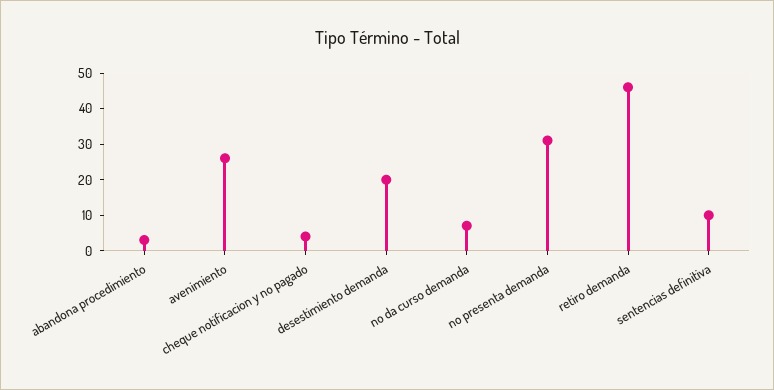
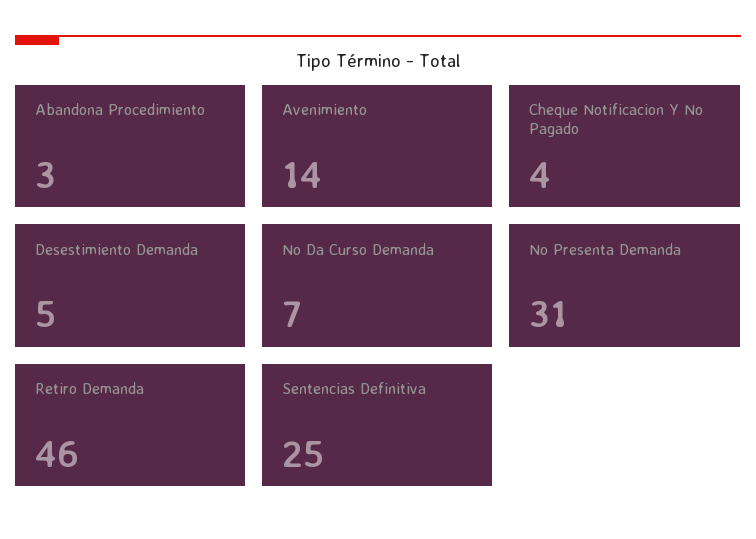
  {
    "abandona procedimiento": 3,
-   "avenimiento": 25,
+   "avenimiento": 14,
    "cheque notificacion y no pagado": 4,
-   "desestimiento demanda": 20,
+   "desestimiento demanda": 5,
    "no da curso demanda": 7,
    "no presenta demanda": 31,
    "retiro demanda": 46,
-   "sentencias definitiva": 10
+   "sentencias definitiva": 25
  }

